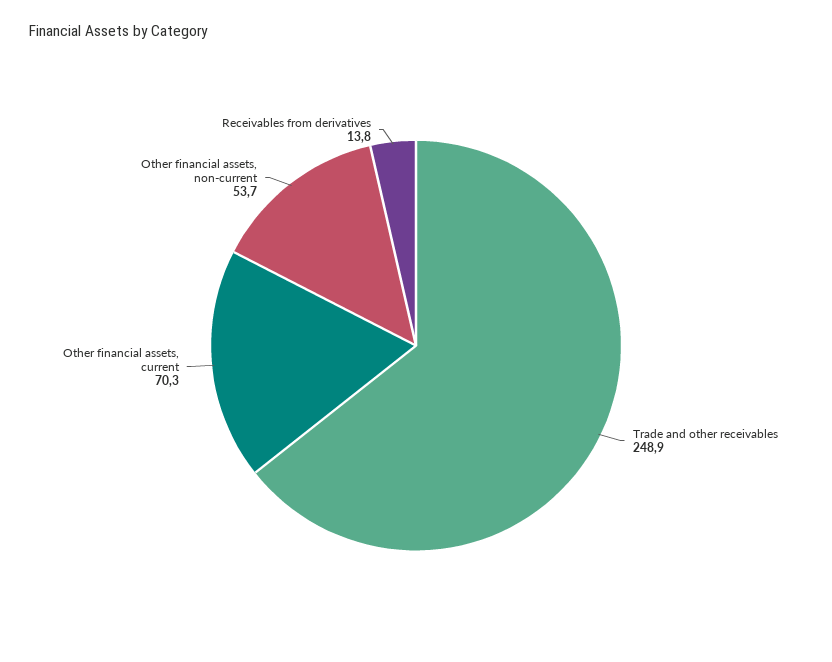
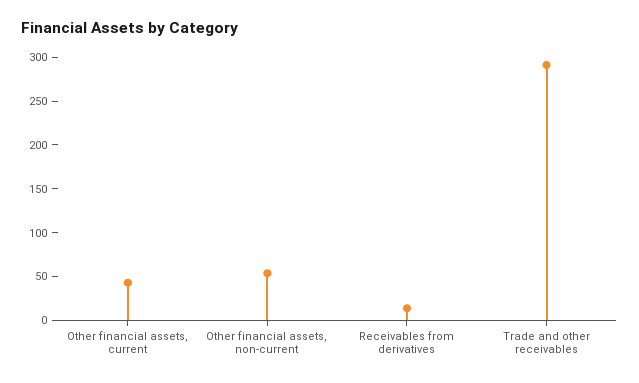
  {
-   "Trade and other receivables": 248.9,
+   "Trade and other receivables": 290,
-   "Other financial assets, current": 70.3,
+   "Other financial assets, current": 40,
    "Other financial assets, non-current": 53.7,
    "Receivables from derivatives": 13.8
  }

